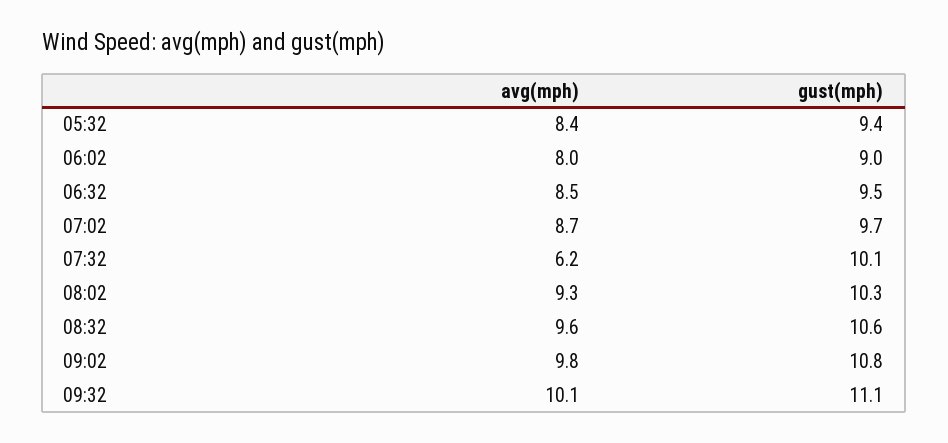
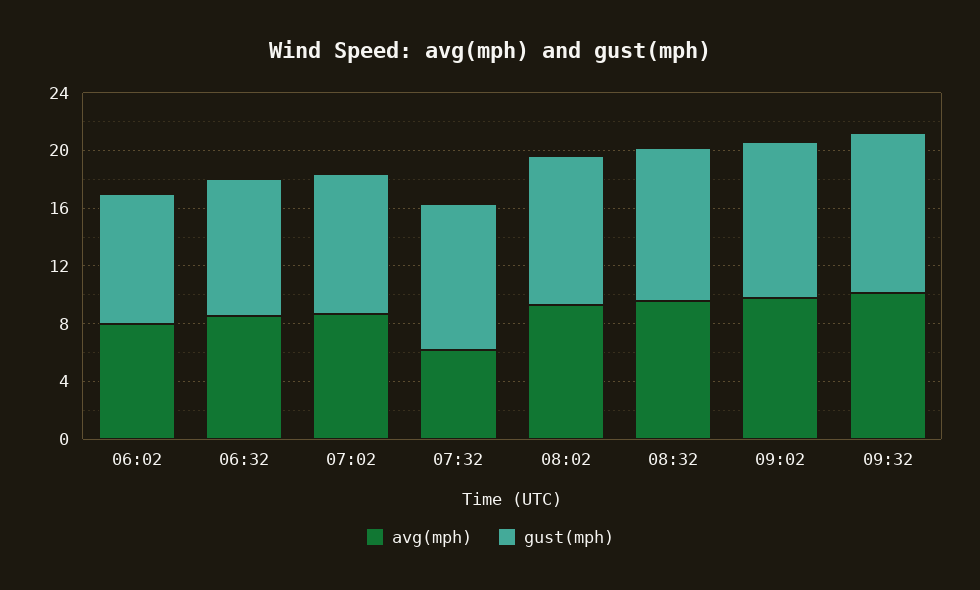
  {
    "avg(mph)": {
-     "05:32": 8.4,
      "06:02": 8,
      "06:32": 8.5,
      "07:02": 8.7,
      "07:32": 6.2,
      "08:02": 9.3,
      "08:32": 9.6,
      "09:02": 9.8,
      "09:32": 10.1
    },
    "gust(mph)": {
-     "05:32": 9.4,
      "06:02": 9,
      "06:32": 9.5,
      "07:02": 9.7,
      "07:32": 10.1,
      "08:02": 10.3,
      "08:32": 10.6,
      "09:02": 10.8,
      "09:32": 11.1
    }
  }

